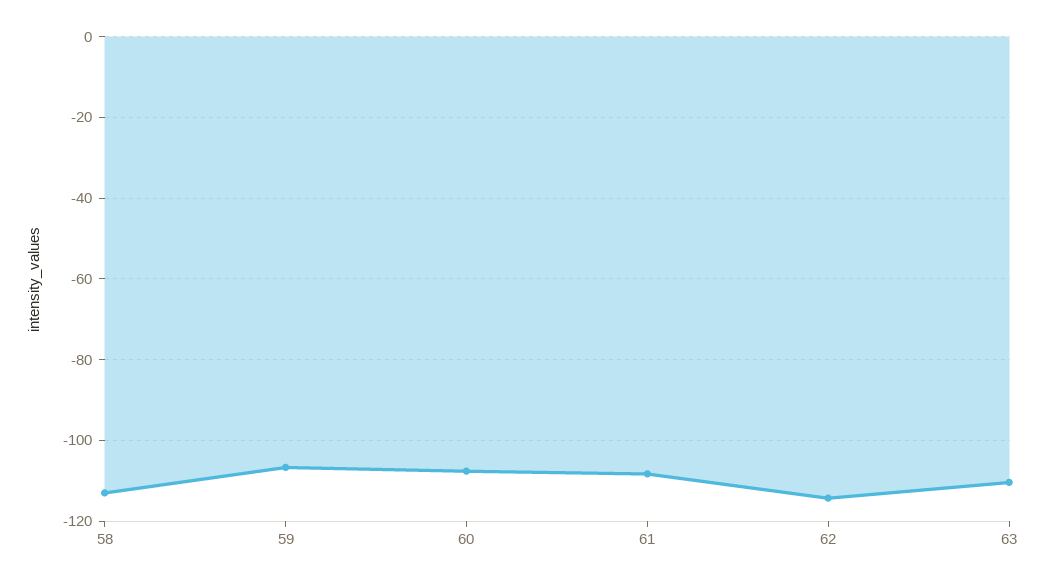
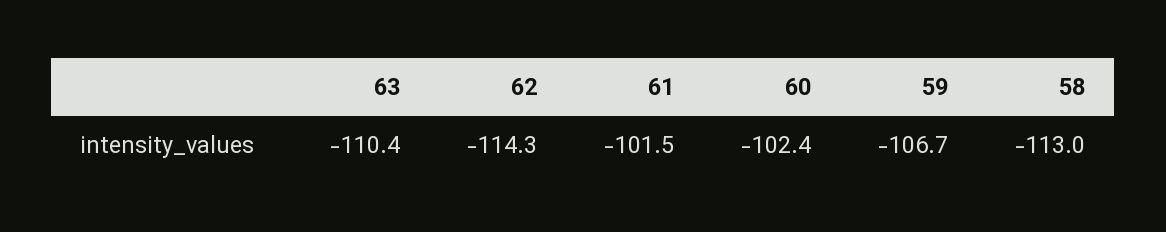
  {
    "58": -113,
    "59": -106.7,
-   "60": -108,
+   "60": -102.4,
-   "61": -108,
+   "61": -101.5,
    "62": -114.3,
    "63": -110.4
  }

